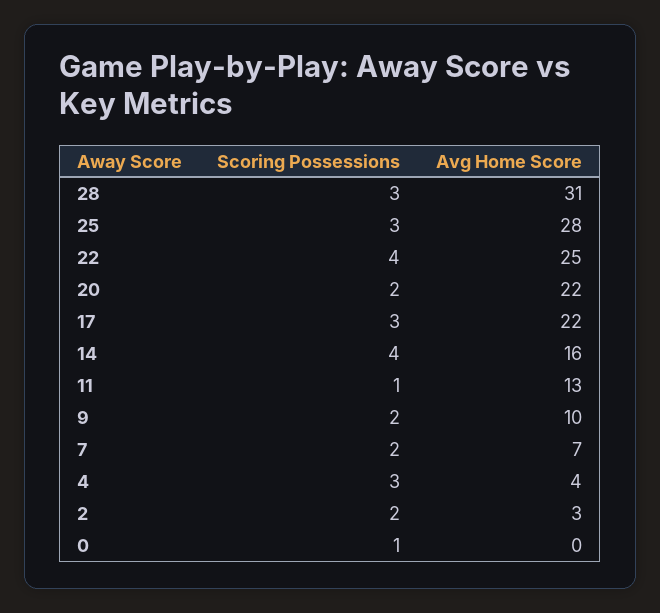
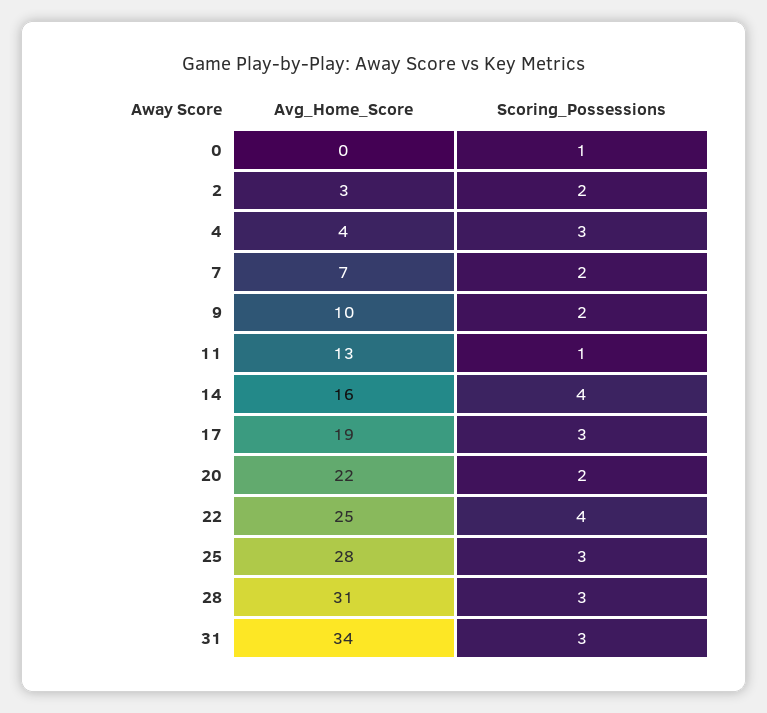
  {
    "Scoring Possessions": {
      "28": 3,
      "25": 3,
      "22": 4,
      "20": 2,
      "17": 3,
      "14": 4,
      "11": 1,
      "9": 2,
      "7": 2,
      "4": 3,
      "2": 2,
-     "0": 1
+     "0": 1,
+     "31": 3
    },
    "Avg Home Score": {
      "28": 31,
      "25": 28,
      "22": 25,
      "20": 22,
-     "17": 22,
+     "17": 19,
      "14": 16,
      "11": 13,
      "9": 10,
      "7": 7,
      "4": 4,
      "2": 3,
-     "0": 0
+     "0": 0,
+     "31": 34
    }
  }

